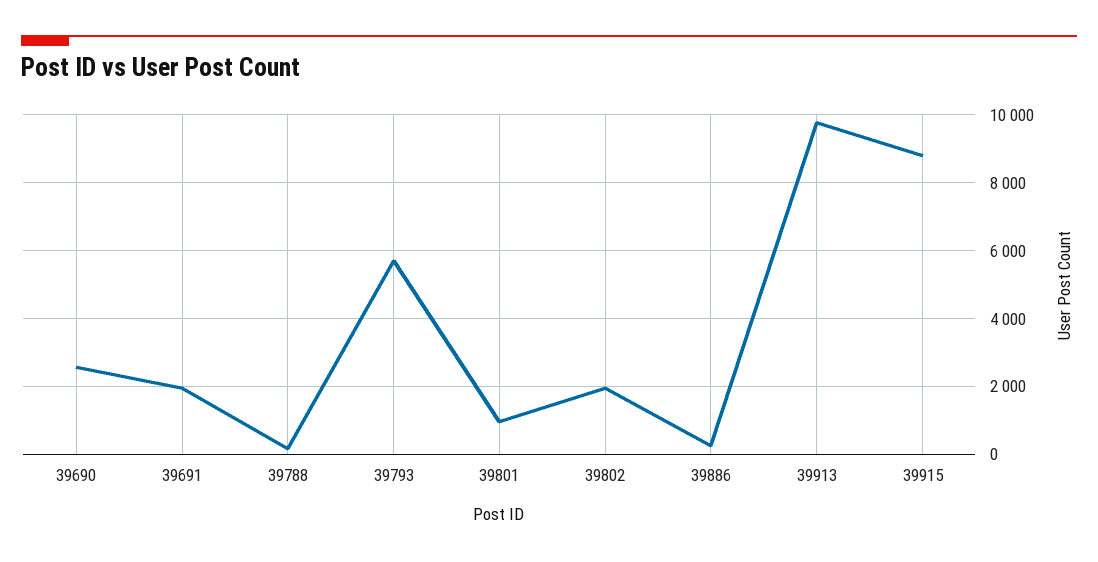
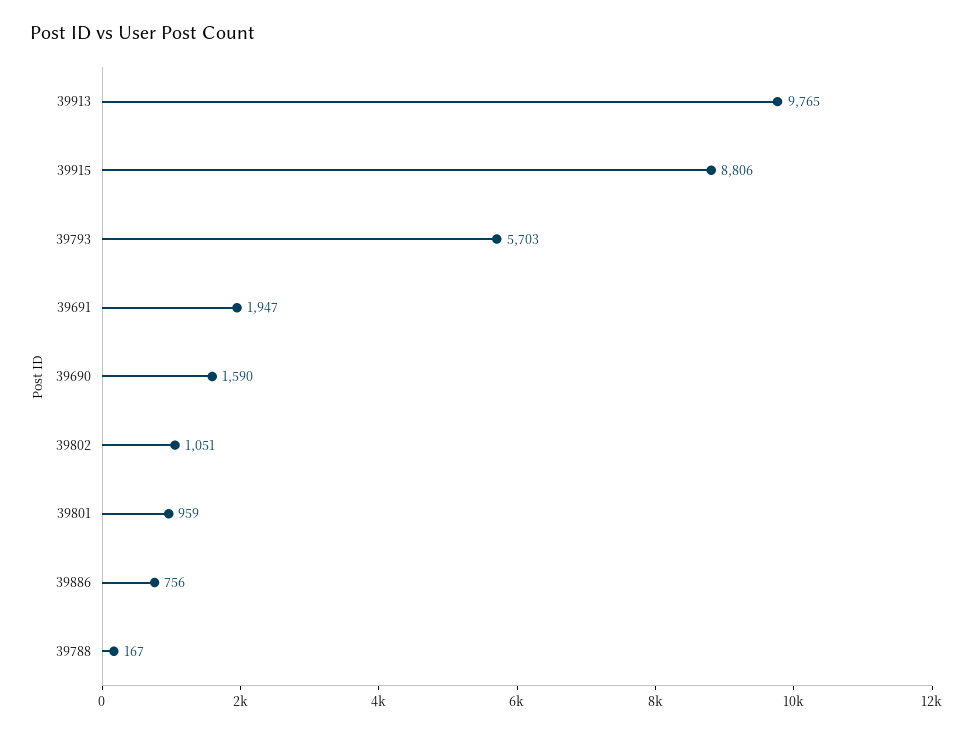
  {
-   "39690": 2600,
+   "39690": 1590,
    "39691": 1947,
    "39788": 167,
    "39793": 5703,
    "39801": 959,
-   "39802": 2000,
+   "39802": 1051,
-   "39886": 200,
+   "39886": 756,
    "39913": 9765,
    "39915": 8806
  }

